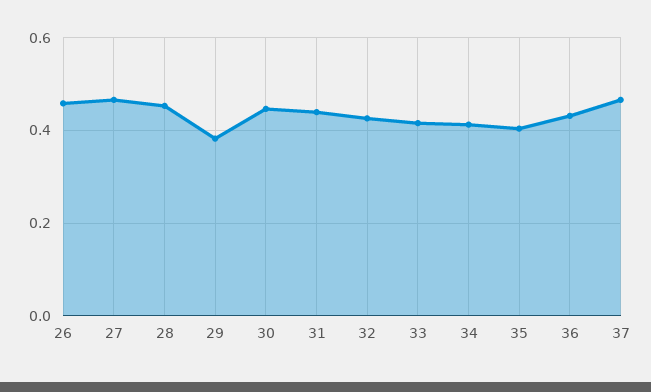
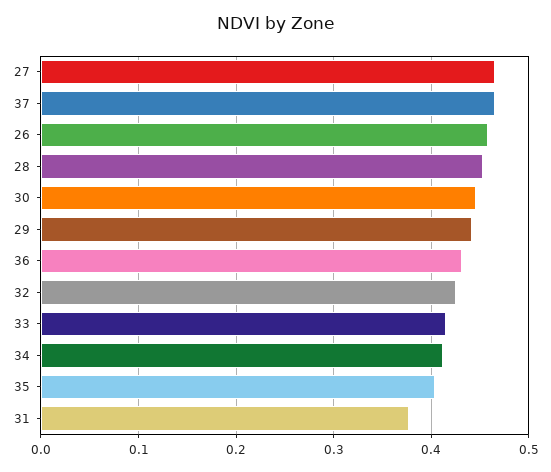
  {
    "26": 0.46,
    "27": 0.47,
    "28": 0.45,
-   "29": 0.38,
+   "29": 0.44,
    "30": 0.45,
-   "31": 0.44,
+   "31": 0.38,
    "32": 0.43,
    "33": 0.42,
    "34": 0.41,
    "35": 0.4,
    "36": 0.43,
    "37": 0.47
  }

